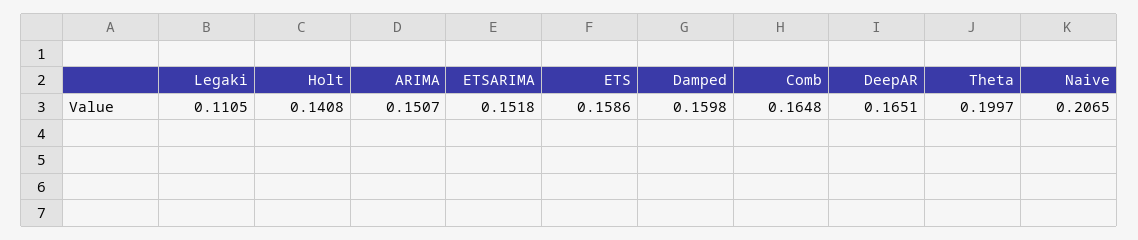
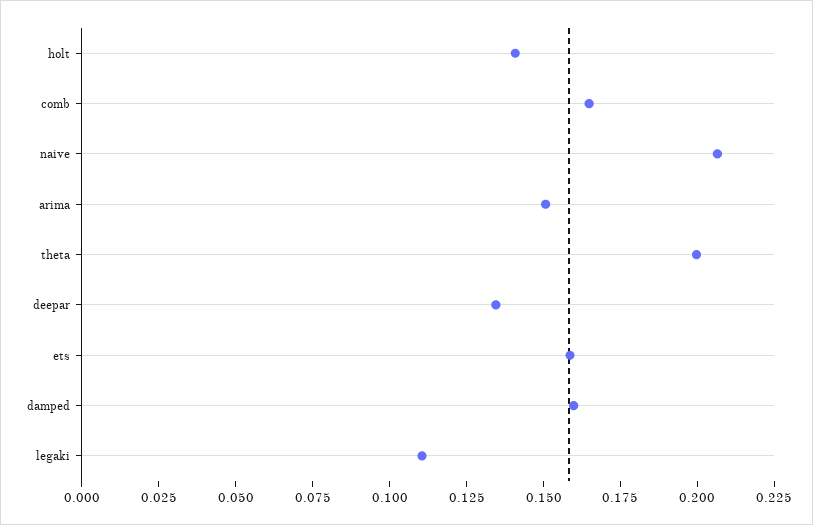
  {
    "Legaki": 0.1105,
    "Holt": 0.1408,
    "ARIMA": 0.1507,
-   "ETSARIMA": 0.1518,
    "ETS": 0.1586,
    "Damped": 0.1598,
    "Comb": 0.1648,
-   "DeepAR": 0.1651,
+   "DeepAR": 0.135,
    "Theta": 0.1997,
    "Naive": 0.2065
  }

